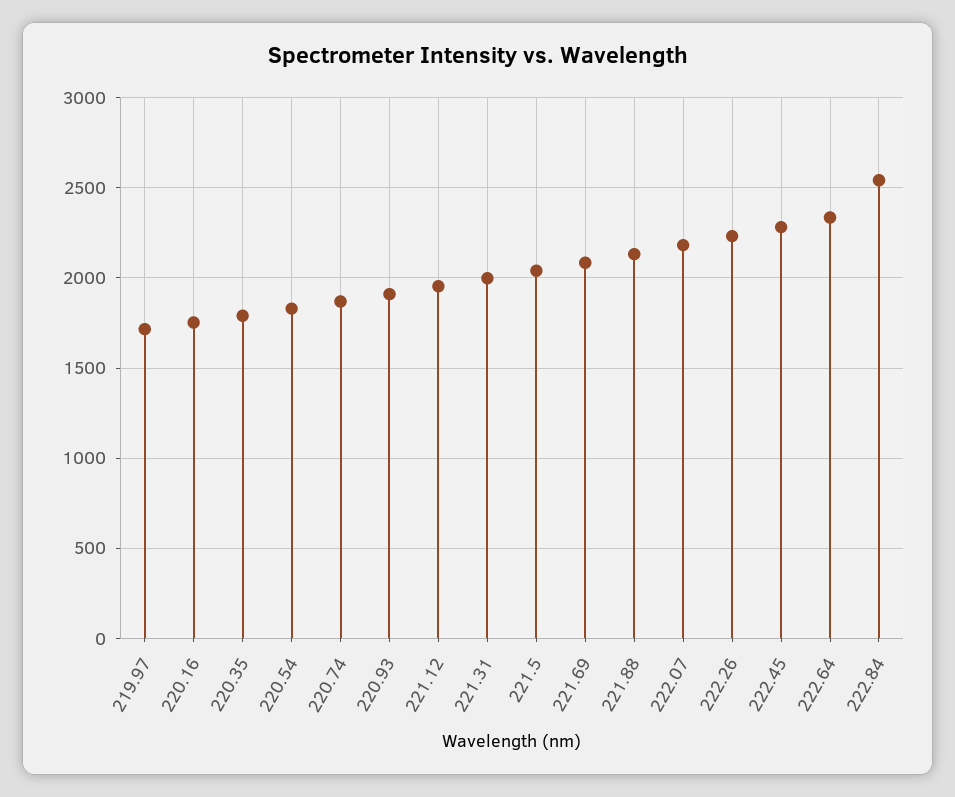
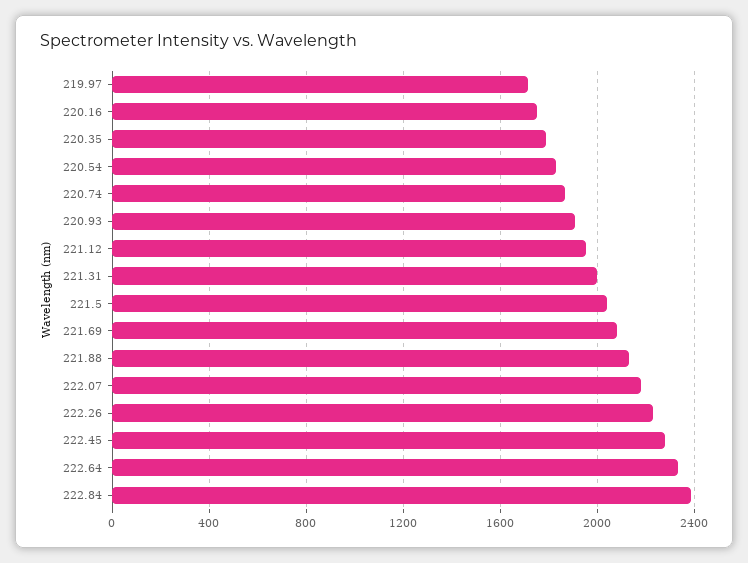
  {
    "219.97": 1700,
    "220.16": 1750,
    "220.35": 1800,
    "220.54": 1850,
    "220.74": 1850,
    "220.93": 1900,
    "221.12": 1950,
    "221.31": 2000,
    "221.5": 2050,
    "221.69": 2100,
    "221.88": 2150,
    "222.07": 2200,
    "222.26": 2250,
    "222.45": 2300,
    "222.64": 2350,
-   "222.84": 2550
+   "222.84": 2400
  }

